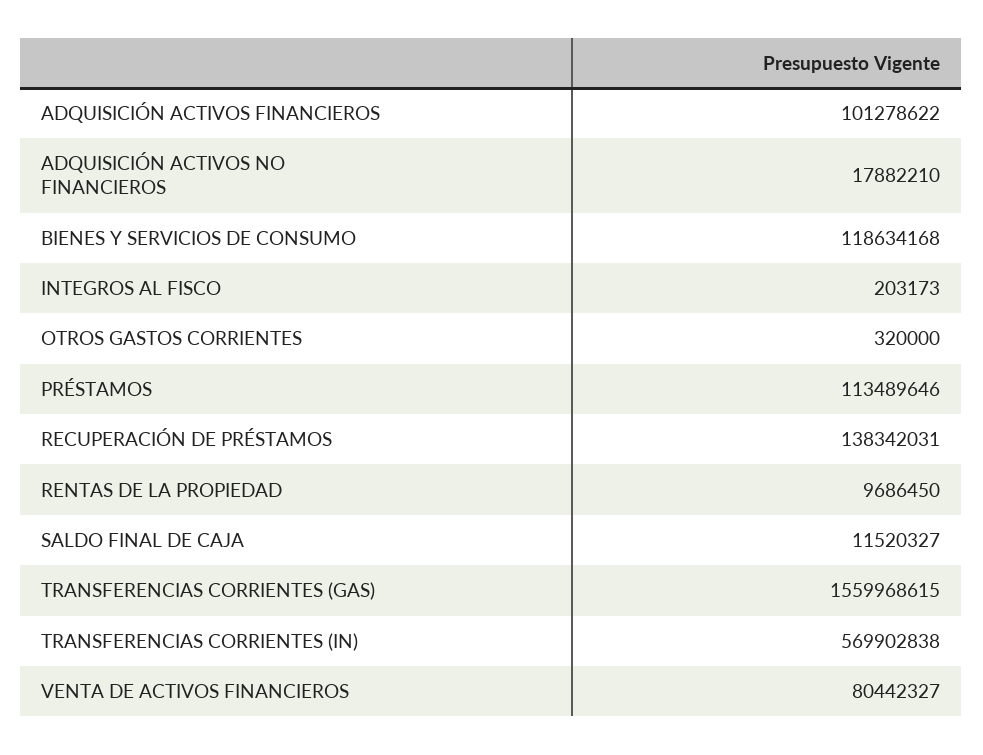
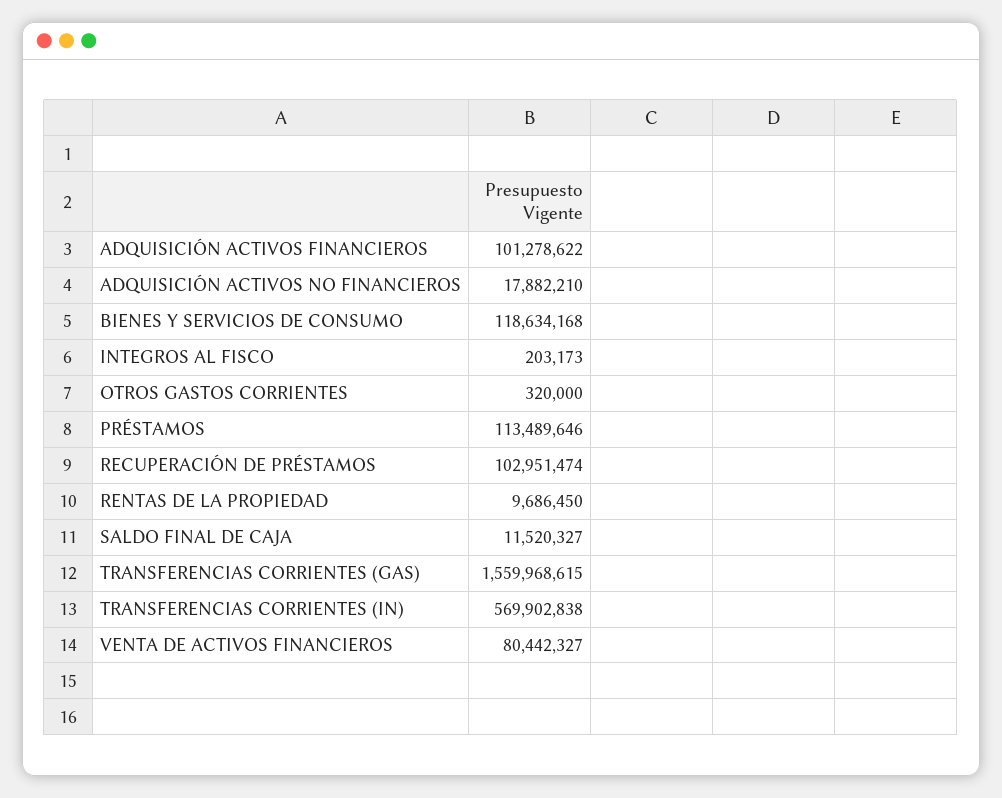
  {
    "ADQUISICIÓN ACTIVOS FINANCIEROS": 101278622,
    "ADQUISICIÓN ACTIVOS NO FINANCIEROS": 17882210,
    "BIENES Y SERVICIOS DE CONSUMO": 118634168,
    "INTEGROS AL FISCO": 203173,
    "OTROS GASTOS CORRIENTES": 320000,
    "PRÉSTAMOS": 113489646,
-   "RECUPERACIÓN DE PRÉSTAMOS": 138342031,
+   "RECUPERACIÓN DE PRÉSTAMOS": 102951474,
    "RENTAS DE LA PROPIEDAD": 9686450,
    "SALDO FINAL DE CAJA": 11520327,
    "TRANSFERENCIAS CORRIENTES (GAS)": 1559968615,
    "TRANSFERENCIAS CORRIENTES (IN)": 569902838,
    "VENTA DE ACTIVOS FINANCIEROS": 80442327
  }

